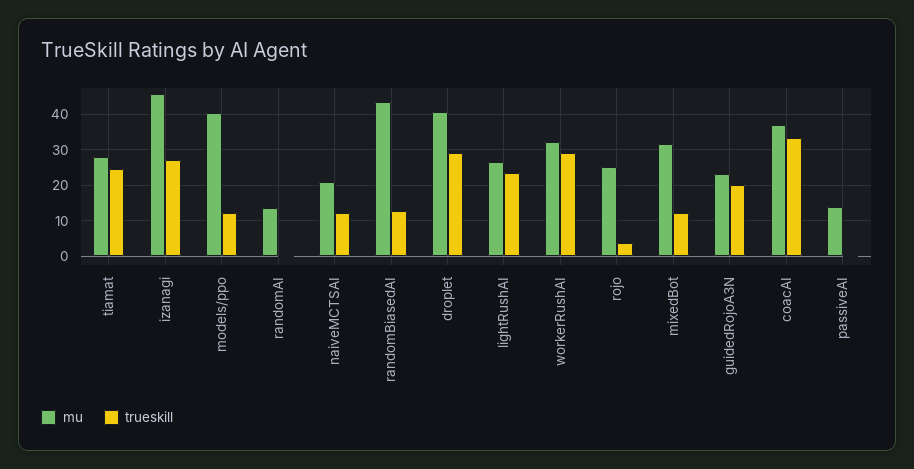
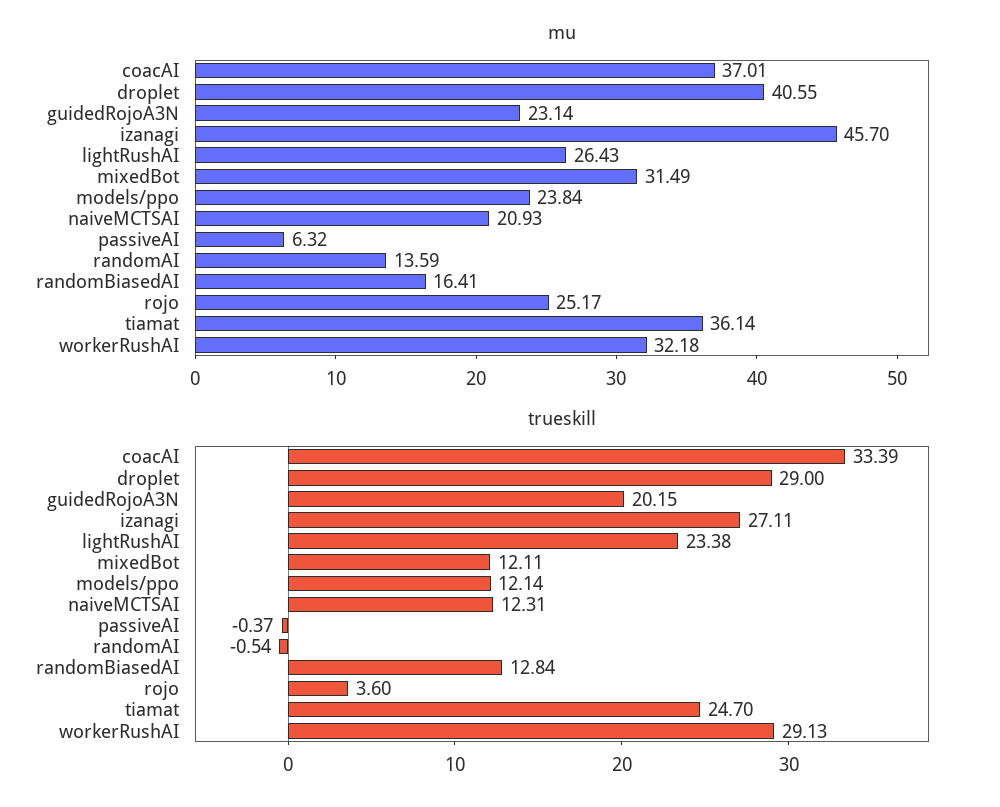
  {
    "mu": {
-     "tiamat": 28,
+     "tiamat": 36.14,
      "izanagi": 45.7,
-     "models/ppo": 40,
+     "models/ppo": 23.84,
      "randomAI": 13.59,
      "naiveMCTSAI": 20.93,
-     "randomBiasedAI": 44,
+     "randomBiasedAI": 16.41,
      "droplet": 40.55,
      "lightRushAI": 26.43,
      "workerRushAI": 32.18,
      "rojo": 25.17,
      "mixedBot": 31.49,
      "guidedRojoA3N": 23.14,
      "coacAI": 37.01,
-     "passiveAI": 14
+     "passiveAI": 6.32
    },
    "trueskill": {
      "tiamat": 24.7,
      "izanagi": 27.11,
      "models/ppo": 12.14,
      "randomAI": -0.54,
      "naiveMCTSAI": 12.31,
      "randomBiasedAI": 12.84,
      "droplet": 29,
      "lightRushAI": 23.38,
      "workerRushAI": 29.13,
      "rojo": 3.6,
      "mixedBot": 12.11,
      "guidedRojoA3N": 20.15,
      "coacAI": 33.39,
      "passiveAI": -0.37
    }
  }

